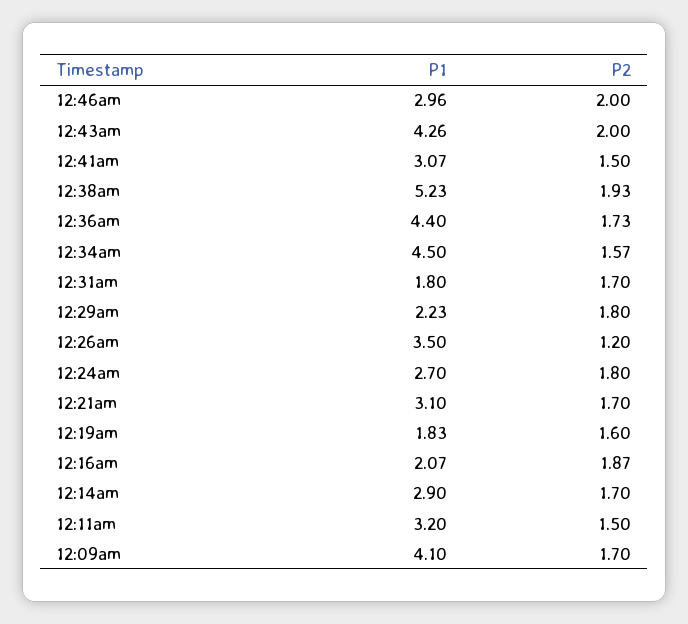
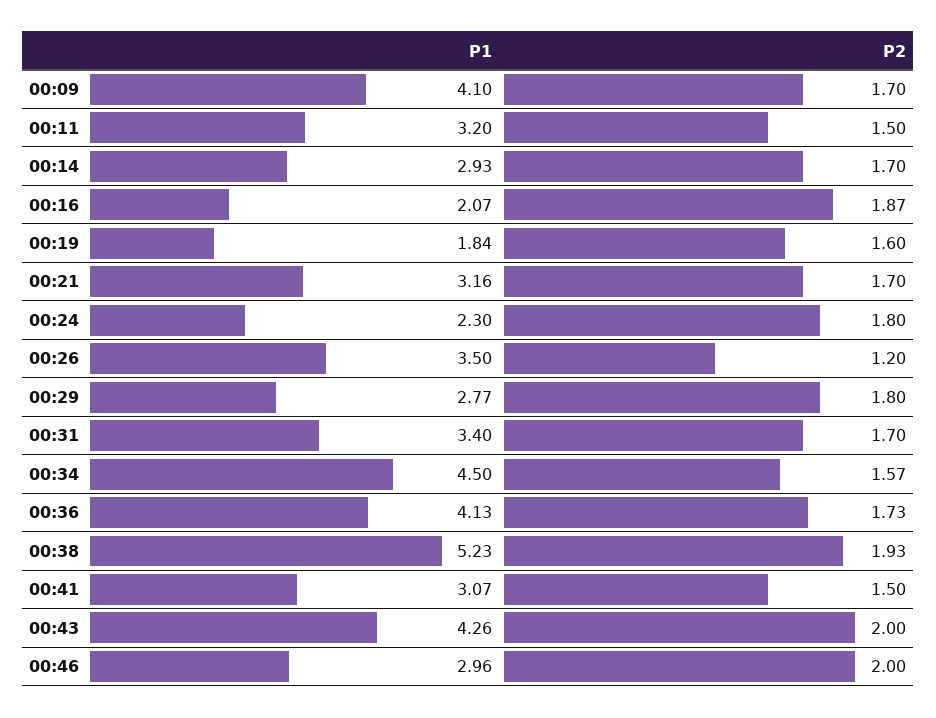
  {
    "P1": {
      "12:46am": 2.96,
      "12:43am": 4.26,
      "12:41am": 3.07,
      "12:38am": 5.23,
-     "12:36am": 4.4,
+     "12:36am": 4.13,
      "12:34am": 4.5,
-     "12:31am": 1.8,
+     "12:31am": 3.4,
-     "12:29am": 2.23,
+     "12:29am": 2.77,
      "12:26am": 3.5,
-     "12:24am": 2.7,
+     "12:24am": 2.3,
-     "12:21am": 3.1,
+     "12:21am": 3.16,
-     "12:19am": 1.83,
+     "12:19am": 1.84,
      "12:16am": 2.07,
-     "12:14am": 2.9,
+     "12:14am": 2.93,
      "12:11am": 3.2,
      "12:09am": 4.1
    },
    "P2": {
      "12:46am": 2,
      "12:43am": 2,
      "12:41am": 1.5,
      "12:38am": 1.93,
      "12:36am": 1.73,
      "12:34am": 1.57,
      "12:31am": 1.7,
      "12:29am": 1.8,
      "12:26am": 1.2,
      "12:24am": 1.8,
      "12:21am": 1.7,
      "12:19am": 1.6,
      "12:16am": 1.87,
      "12:14am": 1.7,
      "12:11am": 1.5,
      "12:09am": 1.7
    }
  }

